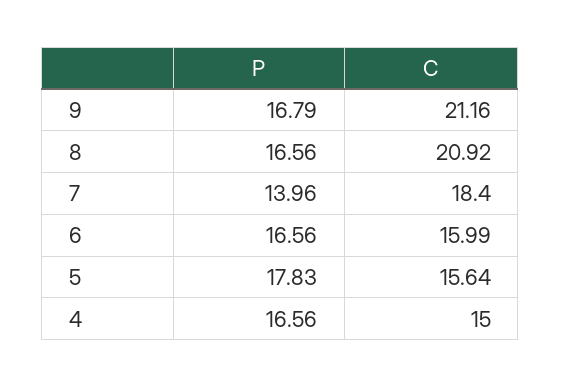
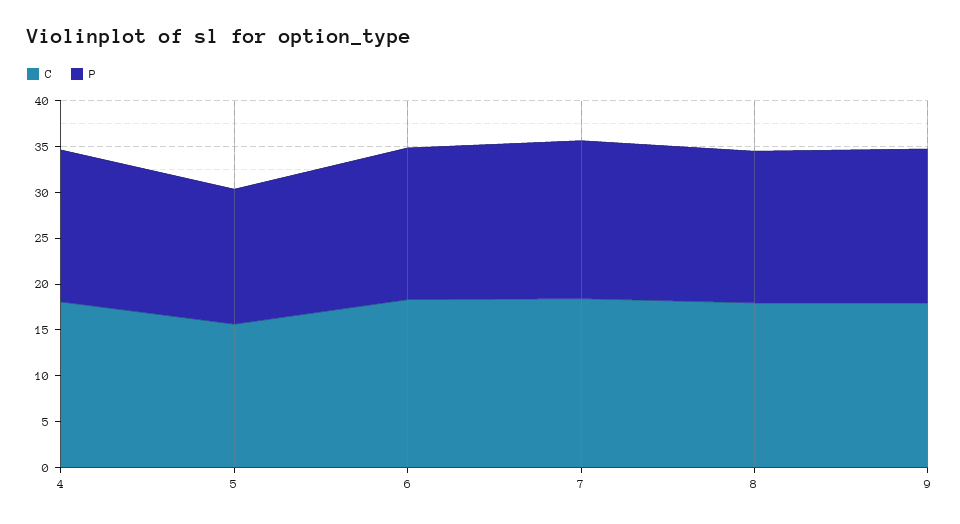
  {
    "P": {
      "9": 16.79,
      "8": 16.56,
-     "7": 13.96,
+     "7": 17,
      "6": 16.56,
-     "5": 17.83,
+     "5": 15,
      "4": 16.56
    },
    "C": {
-     "9": 21.16,
+     "9": 18,
-     "8": 20.92,
+     "8": 18,
      "7": 18.4,
-     "6": 15.99,
+     "6": 18,
      "5": 15.64,
-     "4": 15
+     "4": 18
    }
  }

